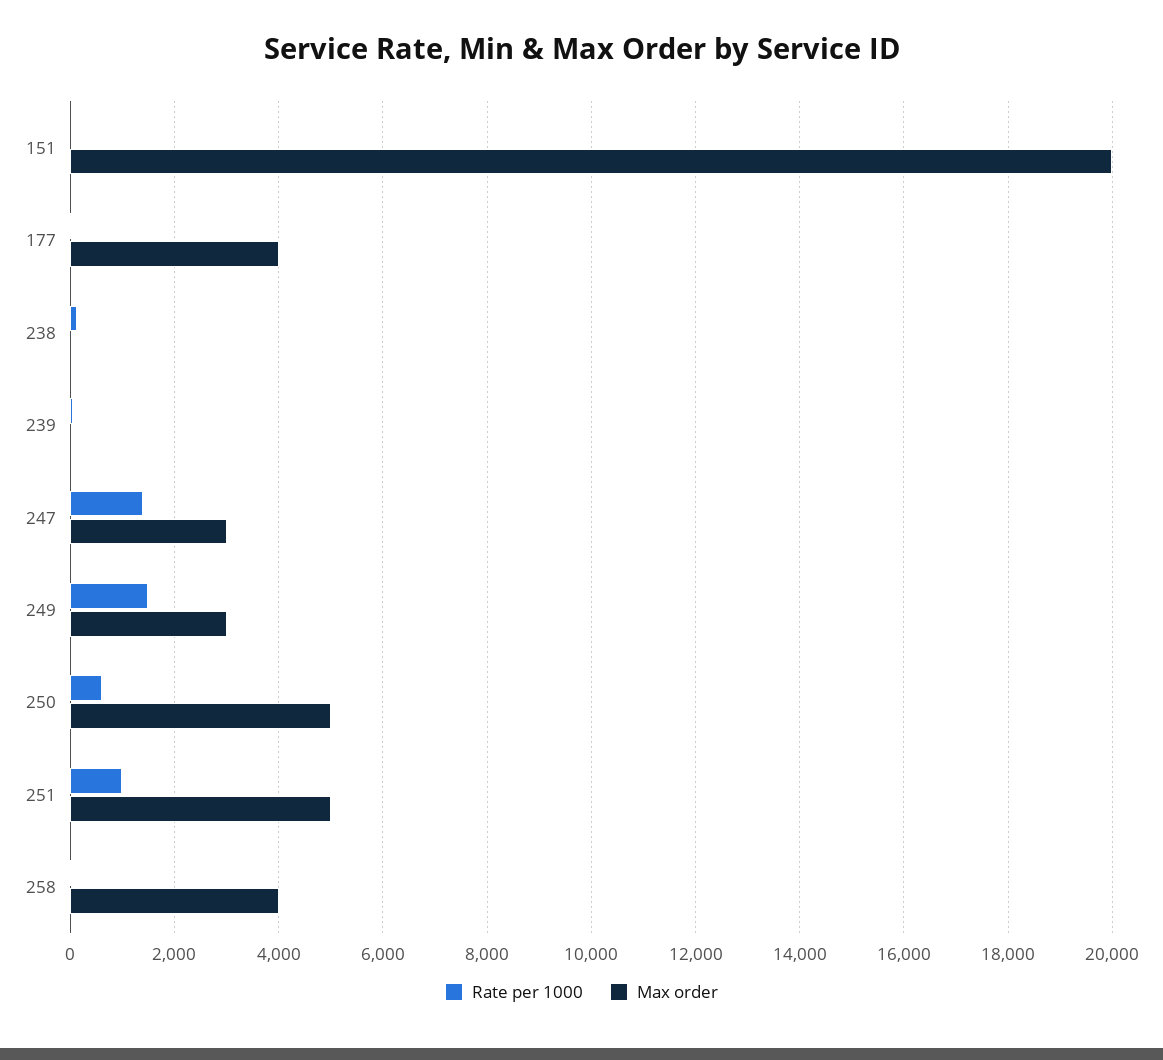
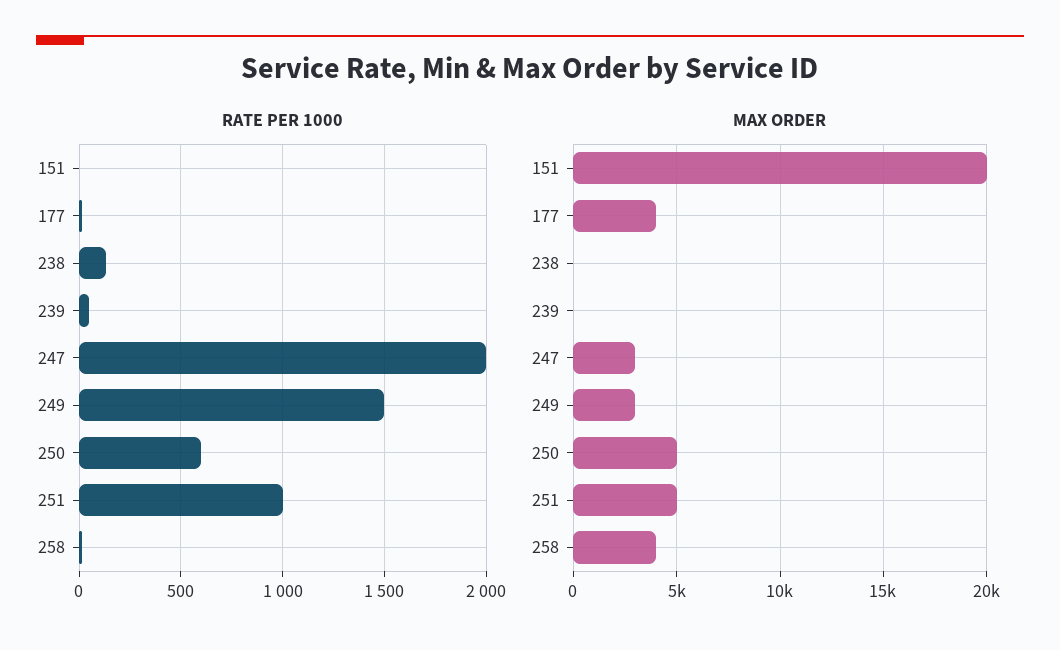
  {
    "Rate per 1000": {
      "151": 0,
      "177": 0,
      "238": 150,
      "239": 50,
-     "247": 1400,
+     "247": 2000,
      "249": 1500,
      "250": 600,
      "251": 1000,
      "258": 0
    },
    "Max order": {
      "151": 20000,
      "177": 4000,
      "238": 0,
      "239": 0,
      "247": 3000,
      "249": 3000,
      "250": 5000,
      "251": 5000,
      "258": 4000
    }
  }

